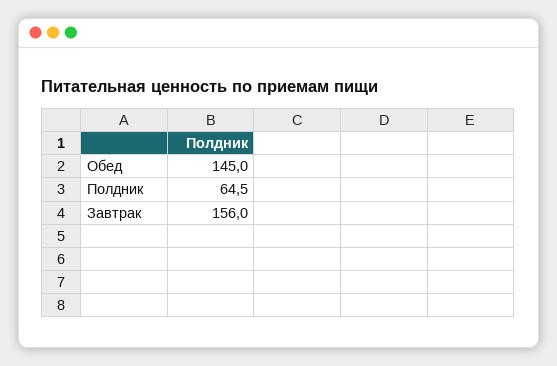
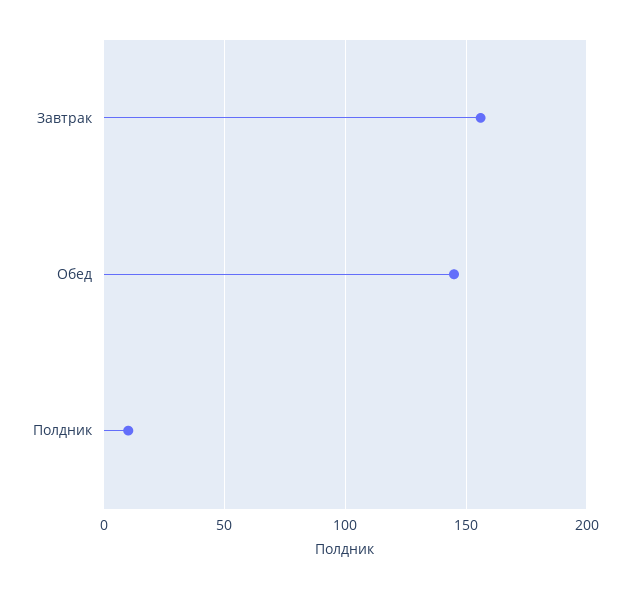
  {
    "Обед": 145,
-   "Полдник": 64.5,
+   "Полдник": 10,
    "Завтрак": 156
  }

